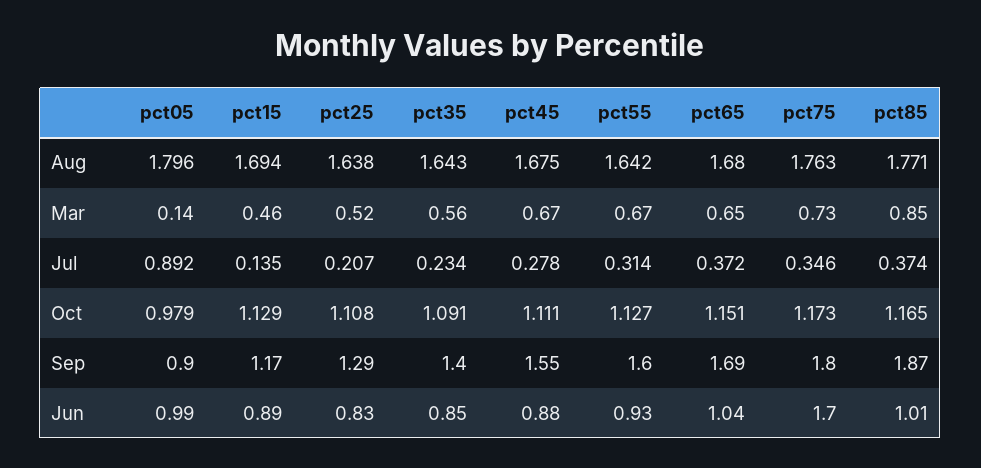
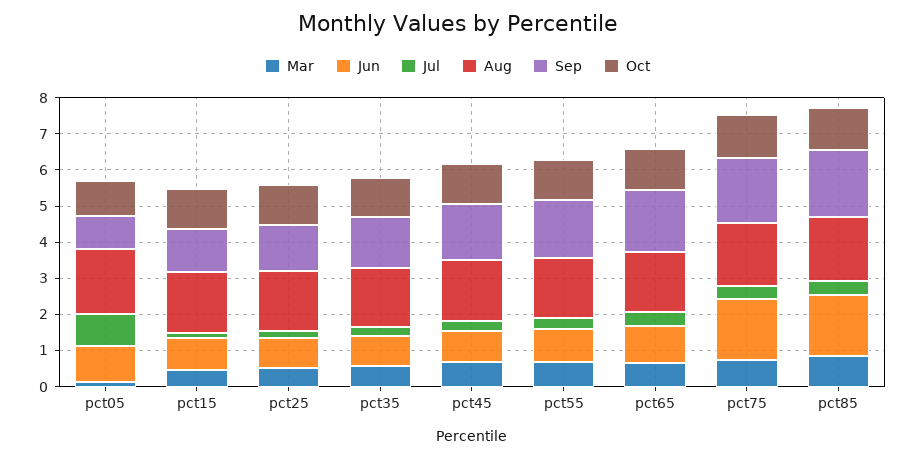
  {
    "Aug": {
      "pct05": 1.796,
      "pct15": 1.694,
      "pct25": 1.638,
      "pct35": 1.643,
      "pct45": 1.675,
      "pct55": 1.642,
      "pct65": 1.68,
      "pct75": 1.763,
      "pct85": 1.771
    },
    "Mar": {
      "pct05": 0.14,
      "pct15": 0.46,
      "pct25": 0.52,
      "pct35": 0.56,
      "pct45": 0.67,
      "pct55": 0.67,
      "pct65": 0.65,
      "pct75": 0.73,
      "pct85": 0.85
    },
    "Jul": {
      "pct05": 0.892,
      "pct15": 0.135,
      "pct25": 0.207,
      "pct35": 0.234,
      "pct45": 0.278,
      "pct55": 0.314,
      "pct65": 0.372,
      "pct75": 0.346,
      "pct85": 0.374
    },
    "Oct": {
      "pct05": 0.979,
      "pct15": 1.129,
      "pct25": 1.108,
      "pct35": 1.091,
      "pct45": 1.111,
      "pct55": 1.127,
      "pct65": 1.151,
      "pct75": 1.173,
      "pct85": 1.165
    },
    "Sep": {
      "pct05": 0.9,
      "pct15": 1.17,
      "pct25": 1.29,
      "pct35": 1.4,
      "pct45": 1.55,
      "pct55": 1.6,
      "pct65": 1.69,
      "pct75": 1.8,
      "pct85": 1.87
    },
    "Jun": {
      "pct05": 0.99,
      "pct15": 0.89,
      "pct25": 0.83,
      "pct35": 0.85,
      "pct45": 0.88,
      "pct55": 0.93,
      "pct65": 1.04,
      "pct75": 1.7,
-     "pct85": 1.01
+     "pct85": 1.75
    }
  }

